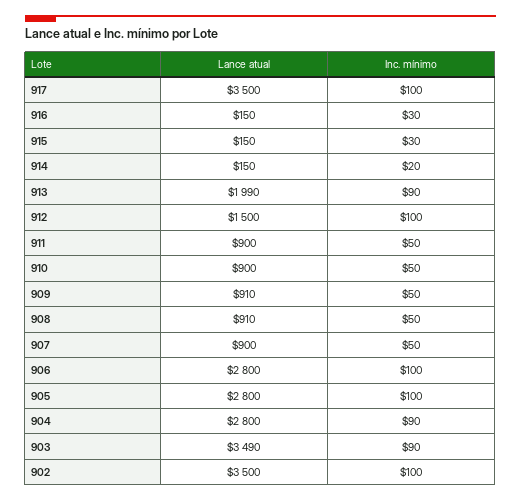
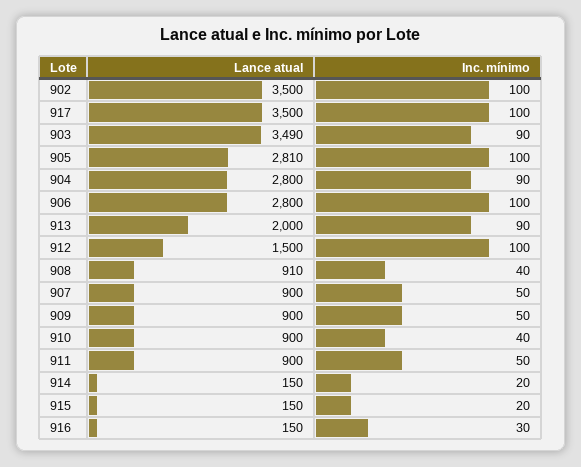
  {
    "Lance atual": {
      "917": 3500,
      "916": 150,
      "915": 150,
      "914": 150,
-     "913": 1990,
+     "913": 2000,
      "912": 1500,
      "911": 900,
      "910": 900,
-     "909": 910,
+     "909": 900,
      "908": 910,
      "907": 900,
      "906": 2800,
-     "905": 2800,
+     "905": 2810,
      "904": 2800,
      "903": 3490,
      "902": 3500
    },
    "Inc. mínimo": {
      "917": 100,
      "916": 30,
-     "915": 30,
+     "915": 20,
      "914": 20,
      "913": 90,
      "912": 100,
      "911": 50,
-     "910": 50,
+     "910": 40,
      "909": 50,
-     "908": 50,
+     "908": 40,
      "907": 50,
      "906": 100,
      "905": 100,
      "904": 90,
      "903": 90,
      "902": 100
    }
  }

